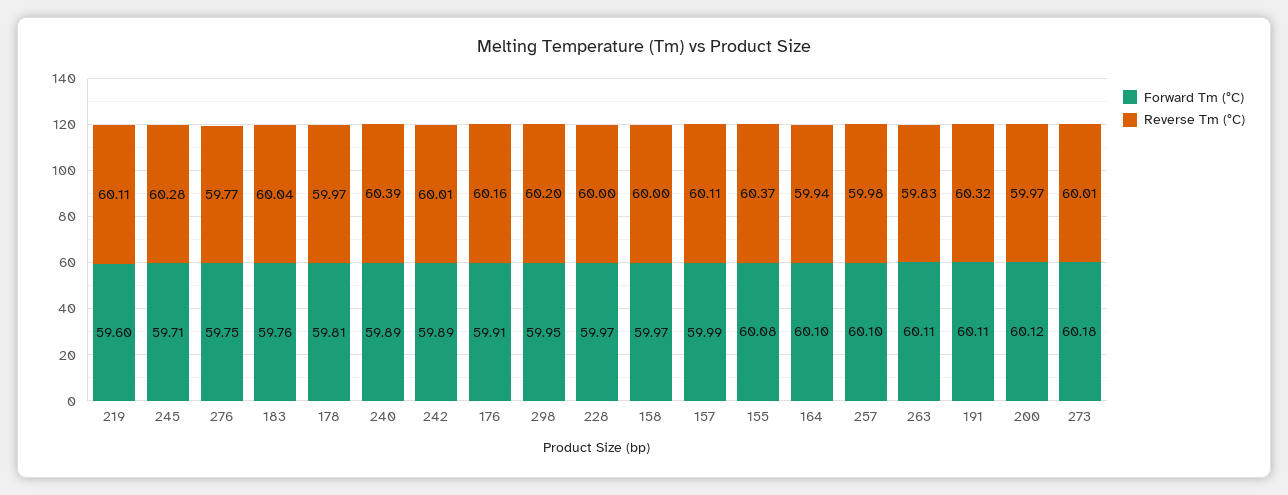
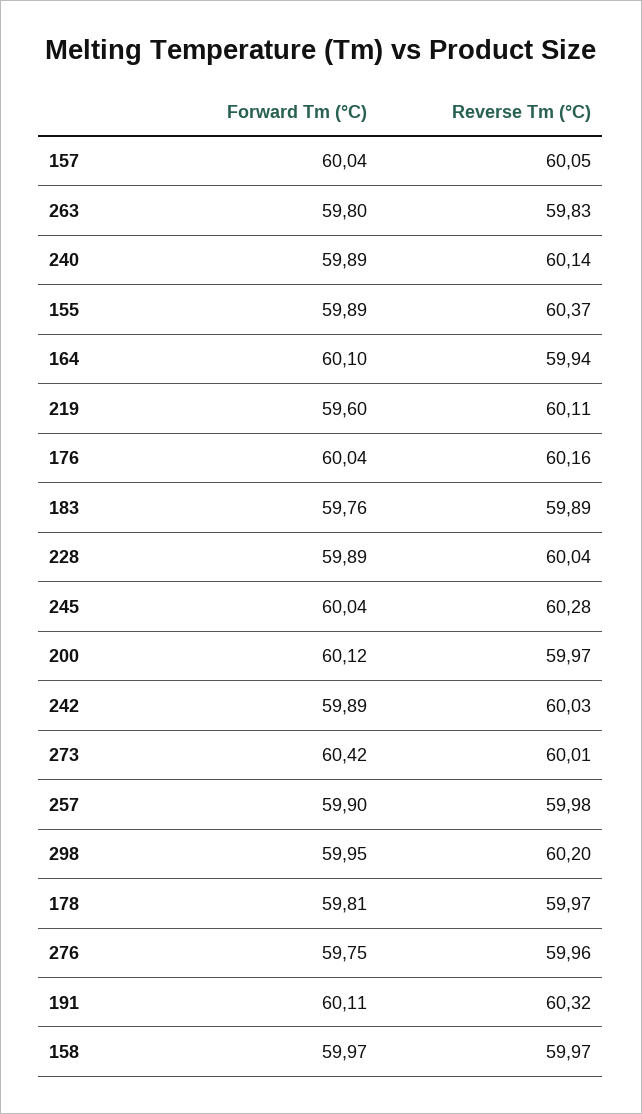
  {
    "Forward Tm (°C)": {
      "219": 59.6,
-     "245": 59.71,
+     "245": 60.04,
      "276": 59.75,
      "183": 59.76,
      "178": 59.81,
      "240": 59.89,
      "242": 59.89,
-     "176": 59.91,
+     "176": 60.04,
      "298": 59.95,
-     "228": 59.97,
+     "228": 59.89,
      "158": 59.97,
-     "157": 59.99,
+     "157": 60.04,
-     "155": 60.08,
+     "155": 59.89,
      "164": 60.1,
-     "257": 60.1,
+     "257": 59.9,
-     "263": 60.11,
+     "263": 59.8,
      "191": 60.11,
      "200": 60.12,
-     "273": 60.18
+     "273": 60.42
    },
    "Reverse Tm (°C)": {
      "219": 60.11,
      "245": 60.28,
-     "276": 59.77,
+     "276": 59.96,
-     "183": 60.04,
+     "183": 59.89,
      "178": 59.97,
-     "240": 60.39,
+     "240": 60.14,
-     "242": 60.01,
+     "242": 60.03,
      "176": 60.16,
      "298": 60.2,
-     "228": 60,
+     "228": 60.04,
-     "158": 60,
+     "158": 59.97,
-     "157": 60.11,
+     "157": 60.05,
      "155": 60.37,
      "164": 59.94,
      "257": 59.98,
      "263": 59.83,
      "191": 60.32,
      "200": 59.97,
      "273": 60.01
    }
  }

